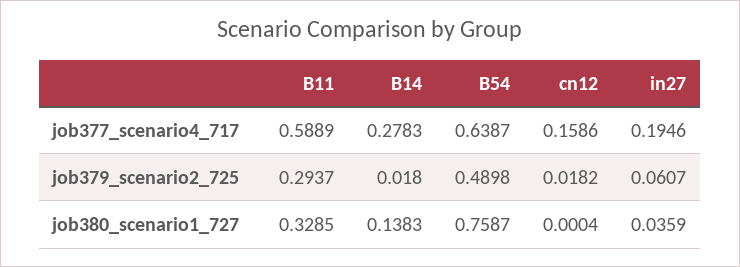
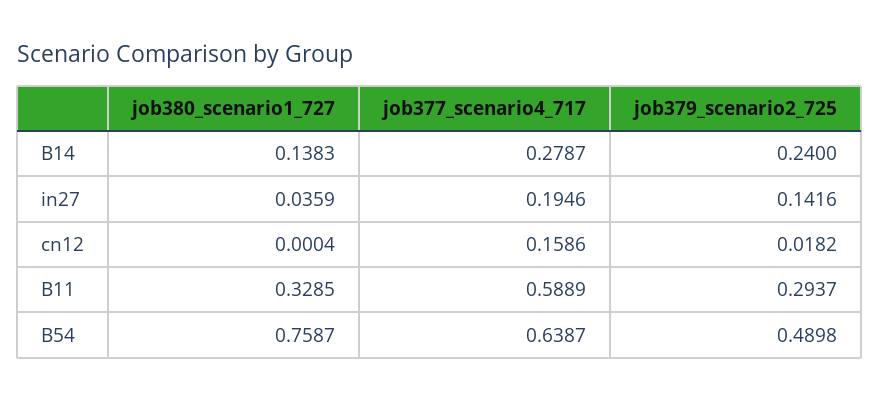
  {
    "B11": {
      "job377_scenario4_717": 0.5889,
      "job379_scenario2_725": 0.2937,
      "job380_scenario1_727": 0.3285
    },
    "B14": {
-     "job377_scenario4_717": 0.2783,
+     "job377_scenario4_717": 0.2787,
-     "job379_scenario2_725": 0.018,
+     "job379_scenario2_725": 0.24,
      "job380_scenario1_727": 0.1383
    },
    "B54": {
      "job377_scenario4_717": 0.6387,
      "job379_scenario2_725": 0.4898,
      "job380_scenario1_727": 0.7587
    },
    "cn12": {
      "job377_scenario4_717": 0.1586,
      "job379_scenario2_725": 0.0182,
      "job380_scenario1_727": 0.0004
    },
    "in27": {
      "job377_scenario4_717": 0.1946,
-     "job379_scenario2_725": 0.0607,
+     "job379_scenario2_725": 0.1416,
      "job380_scenario1_727": 0.0359
    }
  }

